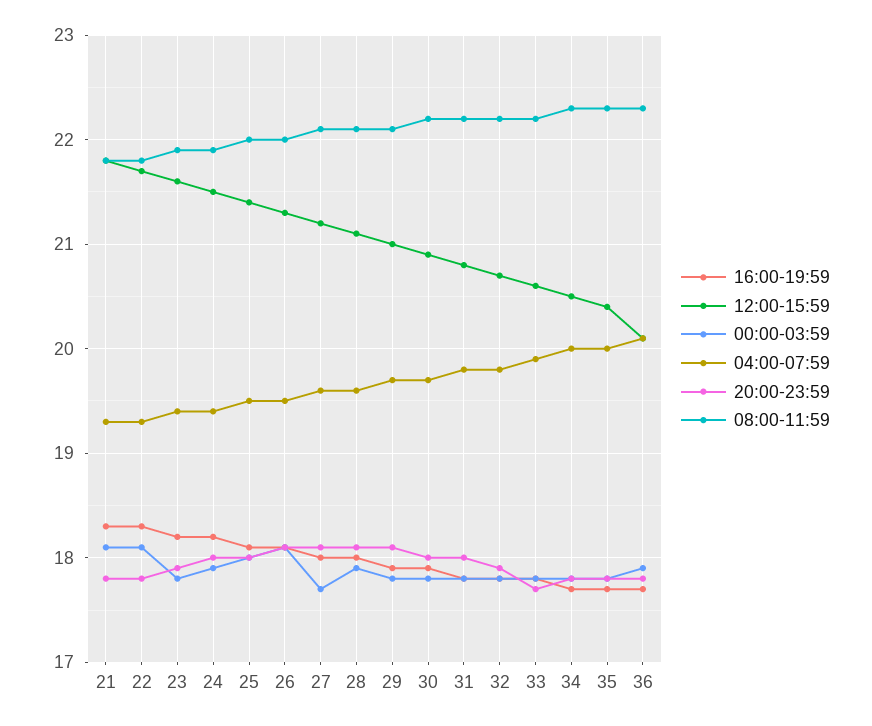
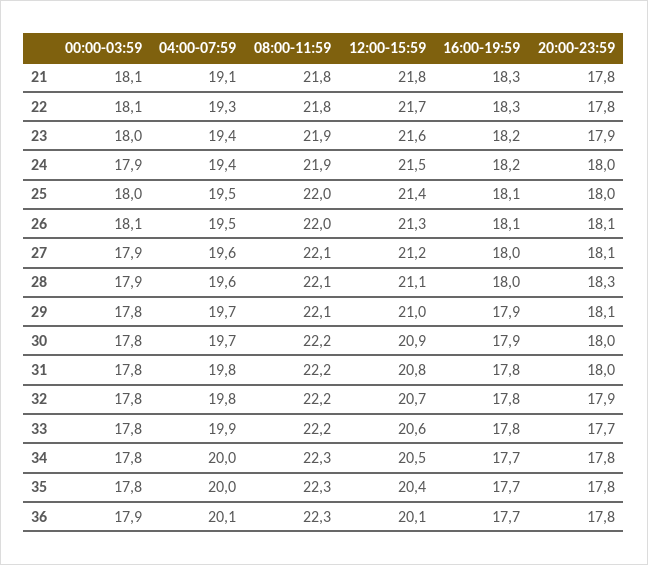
  {
    "16:00-19:59": {
      "21": 18.3,
      "22": 18.3,
      "23": 18.2,
      "24": 18.2,
      "25": 18.1,
      "26": 18.1,
      "27": 18,
      "28": 18,
      "29": 17.9,
      "30": 17.9,
      "31": 17.8,
      "32": 17.8,
      "33": 17.8,
      "34": 17.7,
      "35": 17.7,
      "36": 17.7
    },
    "12:00-15:59": {
      "21": 21.8,
      "22": 21.7,
      "23": 21.6,
      "24": 21.5,
      "25": 21.4,
      "26": 21.3,
      "27": 21.2,
      "28": 21.1,
      "29": 21,
      "30": 20.9,
      "31": 20.8,
      "32": 20.7,
      "33": 20.6,
      "34": 20.5,
      "35": 20.4,
      "36": 20.1
    },
    "00:00-03:59": {
      "21": 18.1,
      "22": 18.1,
-     "23": 17.8,
+     "23": 18,
      "24": 17.9,
      "25": 18,
      "26": 18.1,
-     "27": 17.7,
+     "27": 17.9,
      "28": 17.9,
      "29": 17.8,
      "30": 17.8,
      "31": 17.8,
      "32": 17.8,
      "33": 17.8,
      "34": 17.8,
      "35": 17.8,
      "36": 17.9
    },
    "04:00-07:59": {
-     "21": 19.3,
+     "21": 19.1,
      "22": 19.3,
      "23": 19.4,
      "24": 19.4,
      "25": 19.5,
      "26": 19.5,
      "27": 19.6,
      "28": 19.6,
      "29": 19.7,
      "30": 19.7,
      "31": 19.8,
      "32": 19.8,
      "33": 19.9,
      "34": 20,
      "35": 20,
      "36": 20.1
    },
    "20:00-23:59": {
      "21": 17.8,
      "22": 17.8,
      "23": 17.9,
      "24": 18,
      "25": 18,
      "26": 18.1,
      "27": 18.1,
-     "28": 18.1,
+     "28": 18.3,
      "29": 18.1,
      "30": 18,
      "31": 18,
      "32": 17.9,
      "33": 17.7,
      "34": 17.8,
      "35": 17.8,
      "36": 17.8
    },
    "08:00-11:59": {
      "21": 21.8,
      "22": 21.8,
      "23": 21.9,
      "24": 21.9,
      "25": 22,
      "26": 22,
      "27": 22.1,
      "28": 22.1,
      "29": 22.1,
      "30": 22.2,
      "31": 22.2,
      "32": 22.2,
      "33": 22.2,
      "34": 22.3,
      "35": 22.3,
      "36": 22.3
    }
  }

